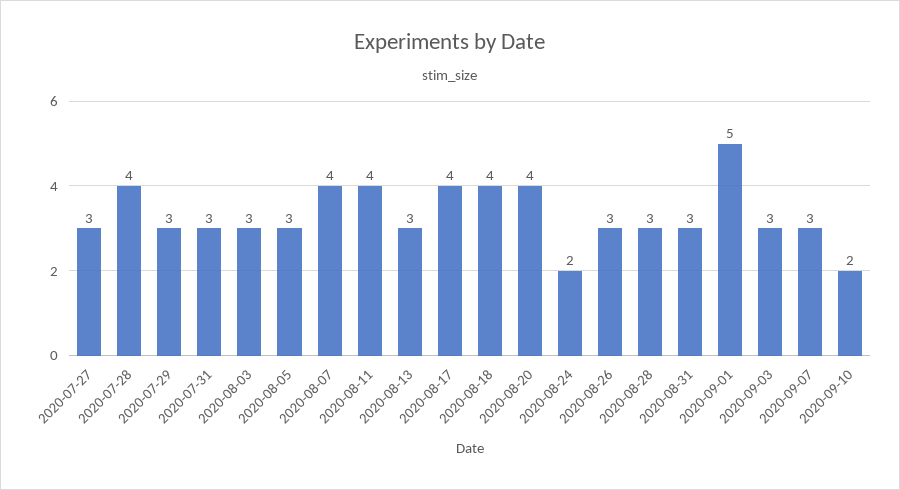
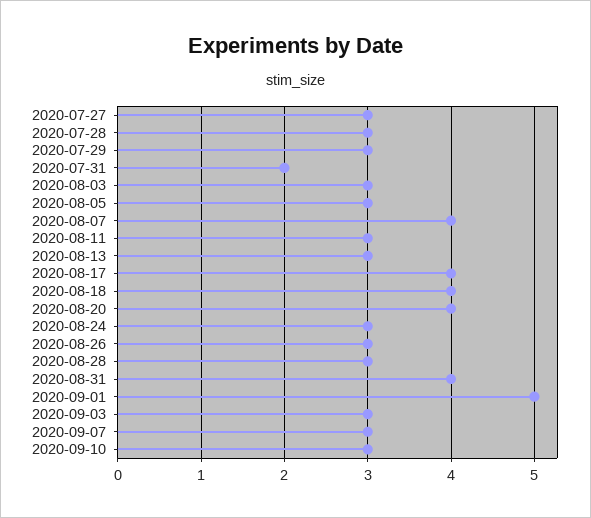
  {
    "2020-07-27": 3,
-   "2020-07-28": 4,
+   "2020-07-28": 3,
    "2020-07-29": 3,
-   "2020-07-31": 3,
+   "2020-07-31": 2,
    "2020-08-03": 3,
    "2020-08-05": 3,
    "2020-08-07": 4,
-   "2020-08-11": 4,
+   "2020-08-11": 3,
    "2020-08-13": 3,
    "2020-08-17": 4,
    "2020-08-18": 4,
    "2020-08-20": 4,
-   "2020-08-24": 2,
+   "2020-08-24": 3,
    "2020-08-26": 3,
    "2020-08-28": 3,
-   "2020-08-31": 3,
+   "2020-08-31": 4,
    "2020-09-01": 5,
    "2020-09-03": 3,
    "2020-09-07": 3,
-   "2020-09-10": 2
+   "2020-09-10": 3
  }

